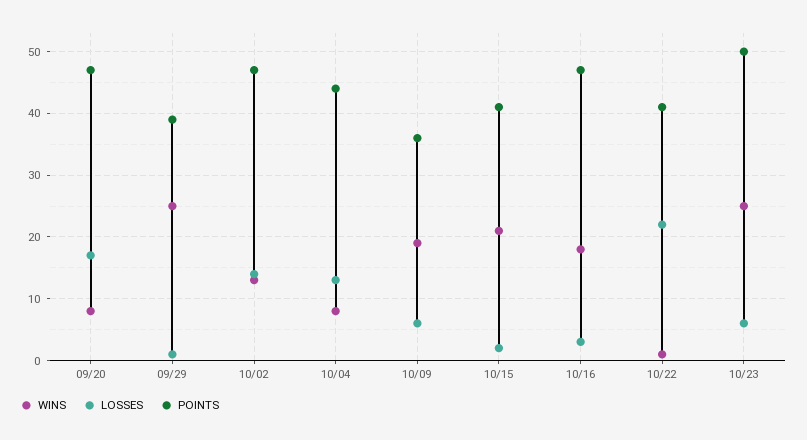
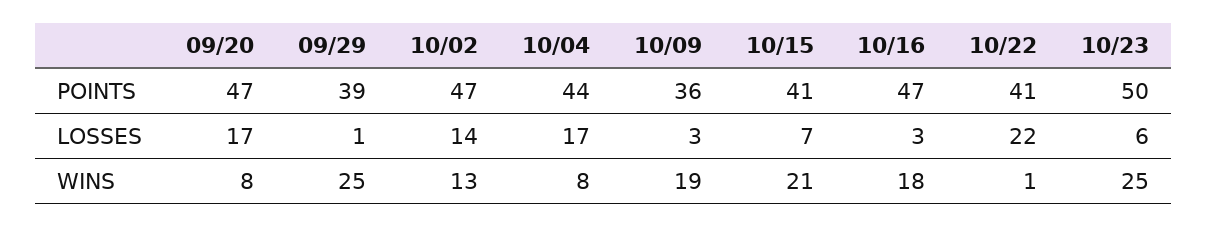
  {
    "WINS": {
      "09/20": 8,
      "09/29": 25,
      "10/02": 13,
      "10/04": 8,
      "10/09": 19,
      "10/15": 21,
      "10/16": 18,
      "10/22": 1,
      "10/23": 25
    },
    "LOSSES": {
      "09/20": 17,
      "09/29": 1,
      "10/02": 14,
-     "10/04": 13,
+     "10/04": 17,
-     "10/09": 6,
+     "10/09": 3,
-     "10/15": 2,
+     "10/15": 7,
      "10/16": 3,
      "10/22": 22,
      "10/23": 6
    },
    "POINTS": {
      "09/20": 47,
      "09/29": 39,
      "10/02": 47,
      "10/04": 44,
      "10/09": 36,
      "10/15": 41,
      "10/16": 47,
      "10/22": 41,
      "10/23": 50
    }
  }

